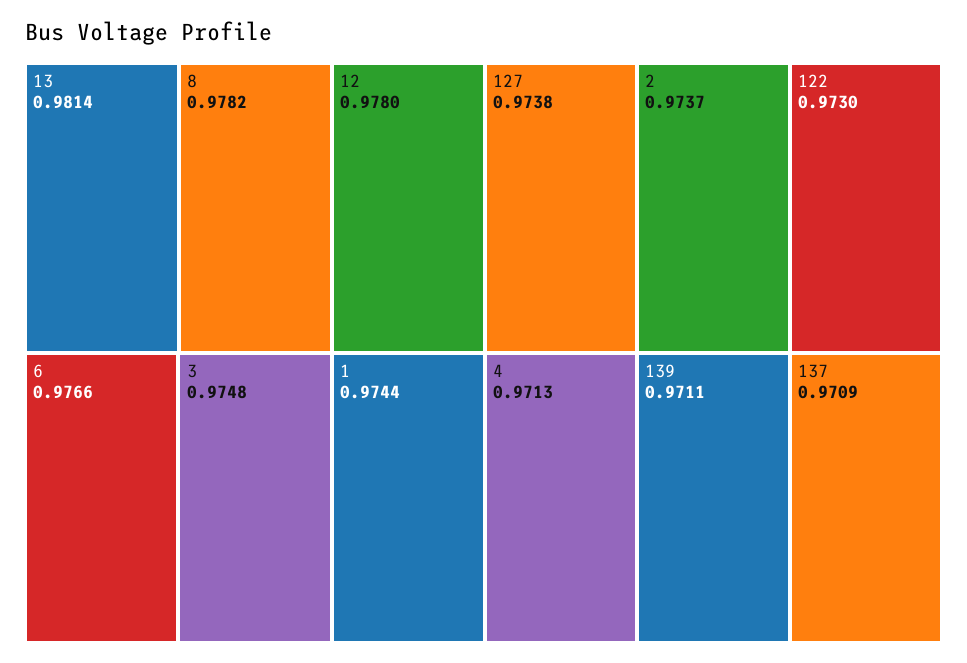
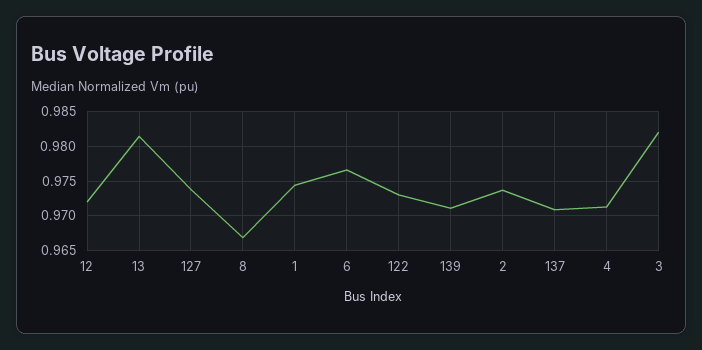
  {
    "13": 0.9814,
-   "8": 0.9782,
+   "8": 0.967,
-   "12": 0.978,
+   "12": 0.972,
    "6": 0.9766,
-   "3": 0.9748,
+   "3": 0.982,
    "1": 0.9744,
    "127": 0.9738,
    "2": 0.9737,
    "122": 0.973,
    "4": 0.9713,
    "139": 0.9711,
    "137": 0.9709
  }

